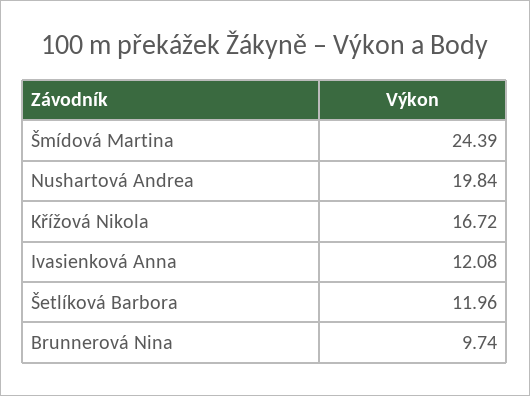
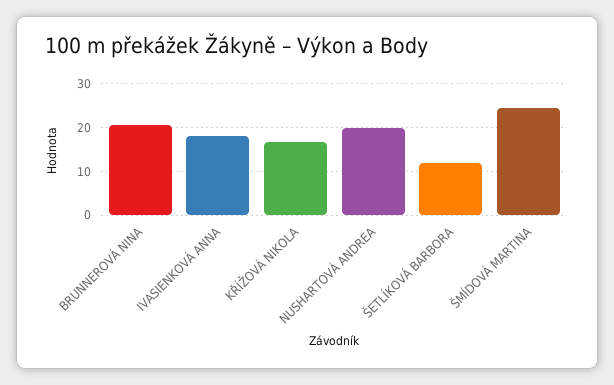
  {
    "Šmídová Martina": 24.39,
    "Nushartová Andrea": 19.84,
    "Křížová Nikola": 16.72,
-   "Ivasienková Anna": 12.08,
+   "Ivasienková Anna": 18,
    "Šetlíková Barbora": 11.96,
-   "Brunnerová Nina": 9.74
+   "Brunnerová Nina": 20
  }

